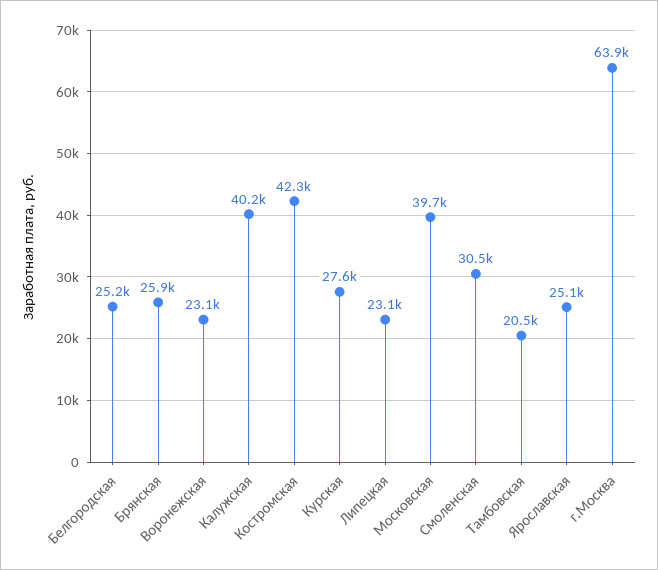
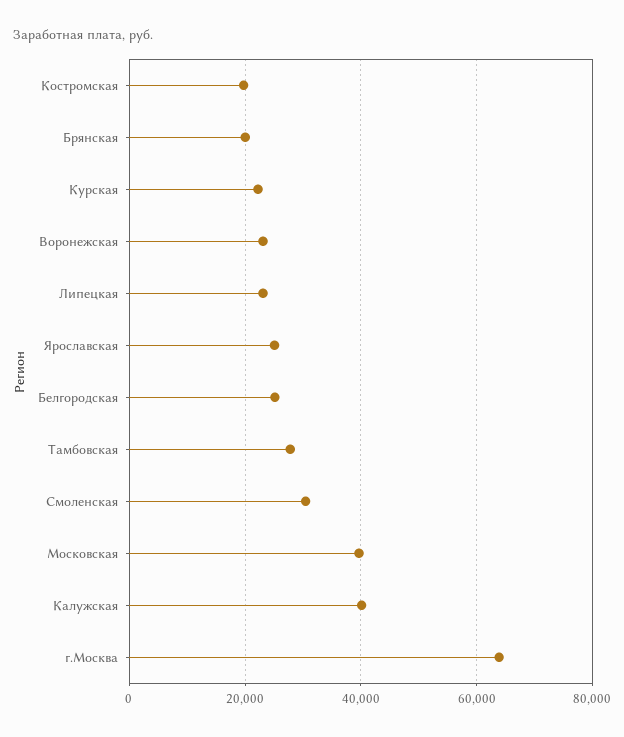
  {
    "Белгородская": 25200,
-   "Брянская": 25900,
+   "Брянская": 20000,
    "Воронежская": 23100,
    "Калужская": 40200,
-   "Костромская": 42300,
+   "Костромская": 20000,
-   "Курская": 27600,
+   "Курская": 22000,
    "Липецкая": 23100,
    "Московская": 39700,
    "Смоленская": 30500,
-   "Тамбовская": 20500,
+   "Тамбовская": 28000,
    "Ярославская": 25100,
    "г.Москва": 63900
  }

